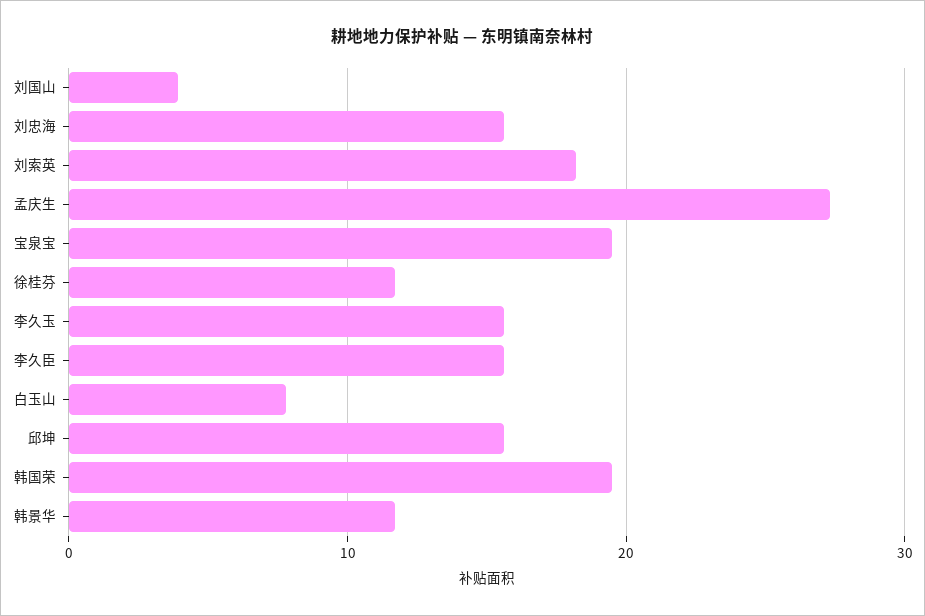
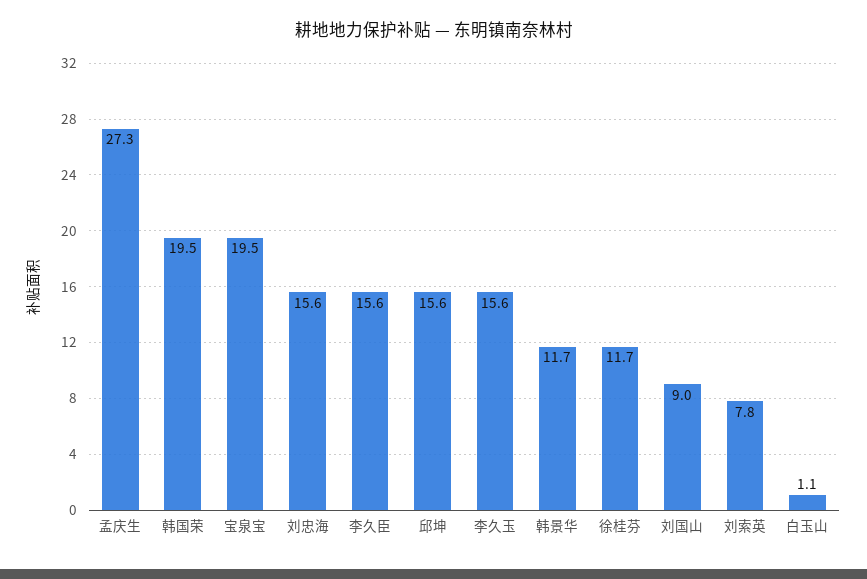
  {
-   "刘国山": 4,
+   "刘国山": 9,
    "刘忠海": 15.6,
-   "刘索英": 18,
+   "刘索英": 7.8,
    "孟庆生": 27.3,
    "宝泉宝": 19.5,
    "徐桂芬": 11.7,
    "李久玉": 15.6,
    "李久臣": 15.6,
-   "白玉山": 8,
+   "白玉山": 1.1,
    "邱坤": 15.6,
    "韩国荣": 19.5,
    "韩景华": 11.7
  }

